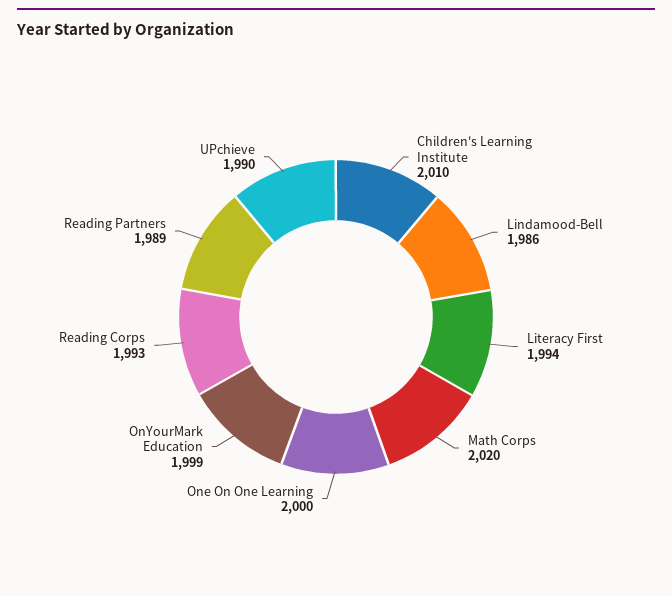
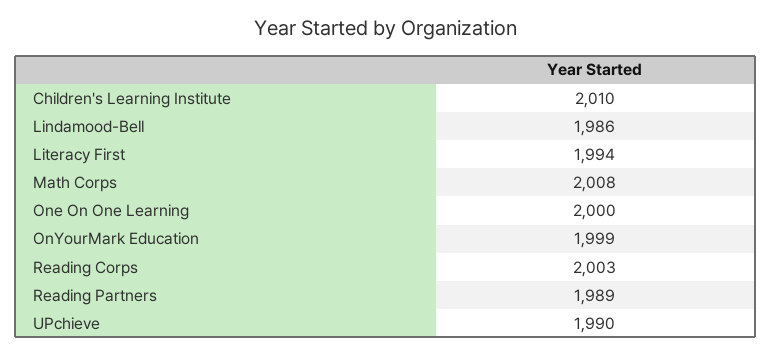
  {
    "Children's Learning Institute": 2010,
    "Lindamood-Bell": 1986,
    "Literacy First": 1994,
-   "Math Corps": 2020,
+   "Math Corps": 2008,
    "One On One Learning": 2000,
    "OnYourMark Education": 1999,
-   "Reading Corps": 1993,
+   "Reading Corps": 2003,
    "Reading Partners": 1989,
    "UPchieve": 1990
  }

